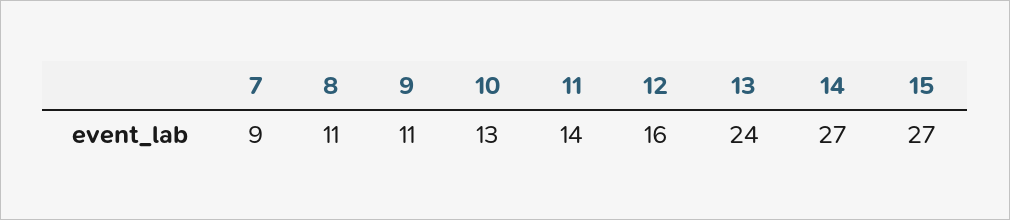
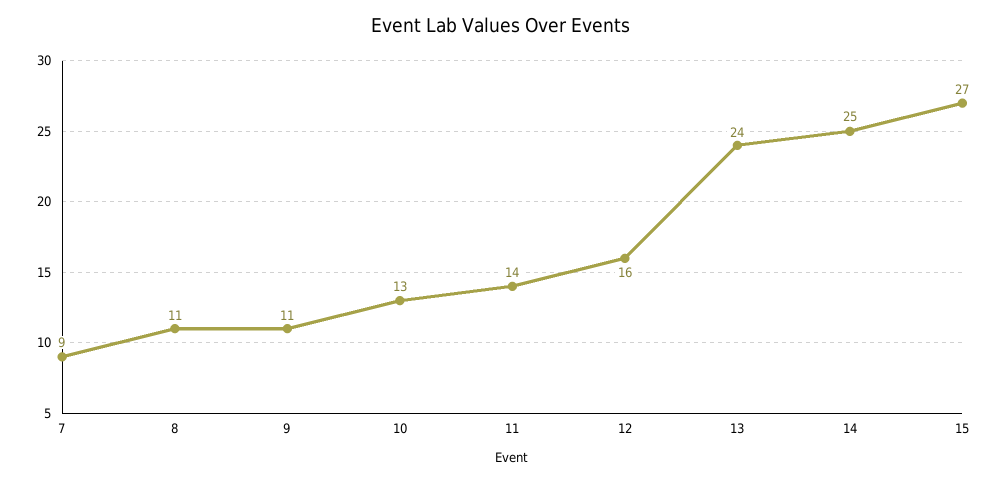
  {
    "7": 9,
    "8": 11,
    "9": 11,
    "10": 13,
    "11": 14,
    "12": 16,
    "13": 24,
-   "14": 27,
+   "14": 25,
    "15": 27
  }

